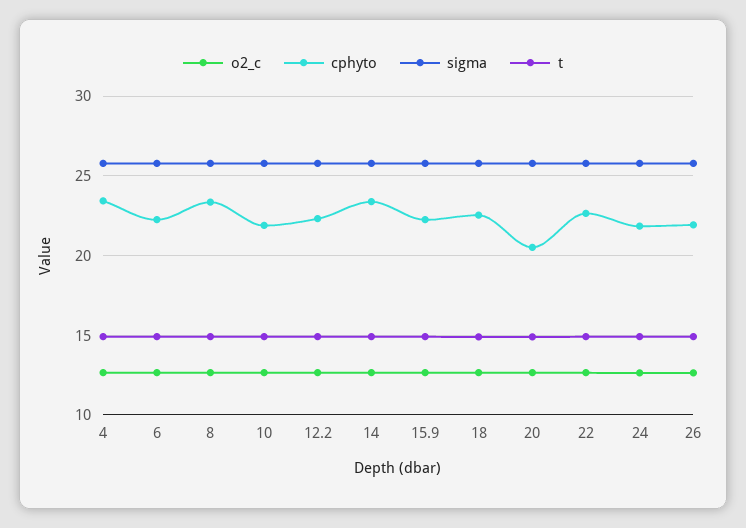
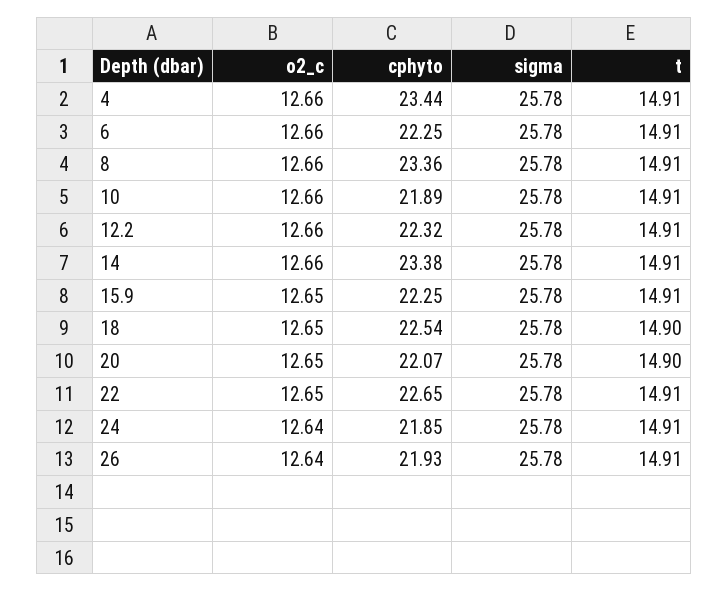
  {
    "o2_c": {
      "4": 12.66,
      "6": 12.66,
      "8": 12.66,
      "10": 12.66,
      "12.2": 12.66,
      "14": 12.66,
      "15.9": 12.65,
      "18": 12.65,
      "20": 12.65,
      "22": 12.65,
      "24": 12.64,
      "26": 12.64
    },
    "cphyto": {
      "4": 23.44,
      "6": 22.25,
      "8": 23.36,
      "10": 21.89,
      "12.2": 22.32,
      "14": 23.38,
      "15.9": 22.25,
      "18": 22.54,
-     "20": 20.5,
+     "20": 22.07,
      "22": 22.65,
      "24": 21.85,
      "26": 21.93
    },
    "sigma": {
      "4": 25.78,
      "6": 25.78,
      "8": 25.78,
      "10": 25.78,
      "12.2": 25.78,
      "14": 25.78,
      "15.9": 25.78,
      "18": 25.78,
      "20": 25.78,
      "22": 25.78,
      "24": 25.78,
      "26": 25.78
    },
    "t": {
      "4": 14.91,
      "6": 14.91,
      "8": 14.91,
      "10": 14.91,
      "12.2": 14.91,
      "14": 14.91,
      "15.9": 14.91,
      "18": 14.9,
      "20": 14.9,
      "22": 14.91,
      "24": 14.91,
      "26": 14.91
    }
  }

